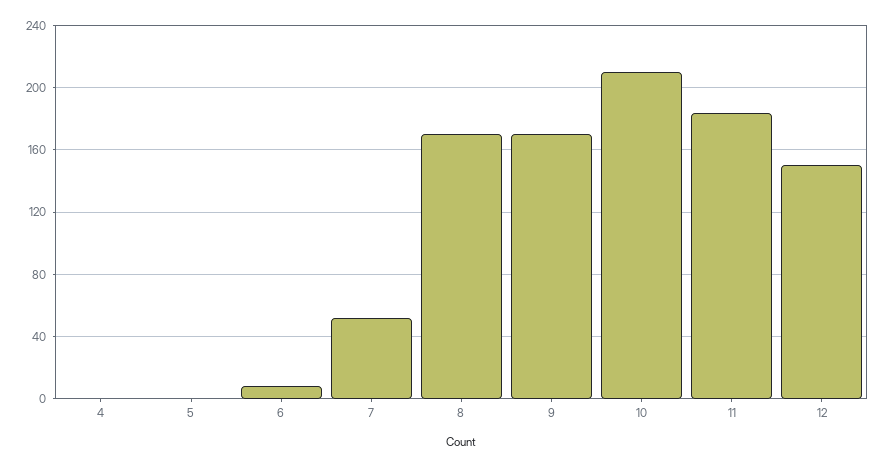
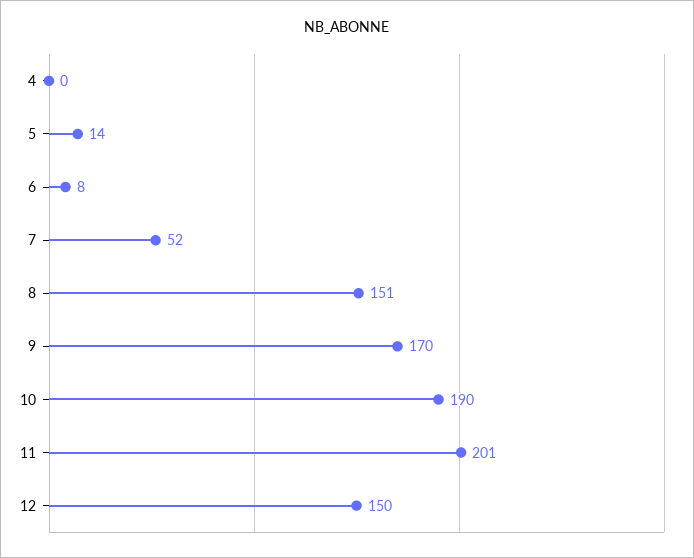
  {
    "4": 0,
-   "5": 0,
+   "5": 14,
    "6": 8,
    "7": 52,
-   "8": 170,
+   "8": 151,
    "9": 170,
-   "10": 210,
+   "10": 190,
-   "11": 185,
+   "11": 201,
    "12": 150
  }

